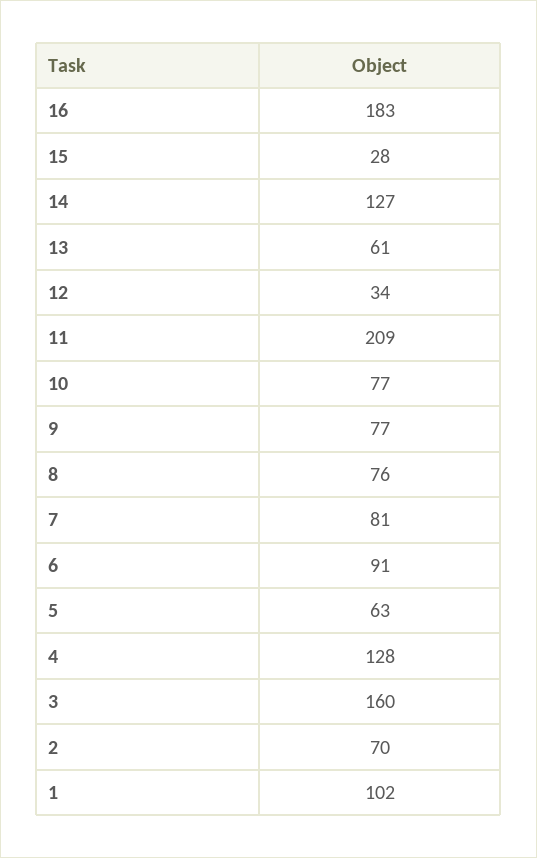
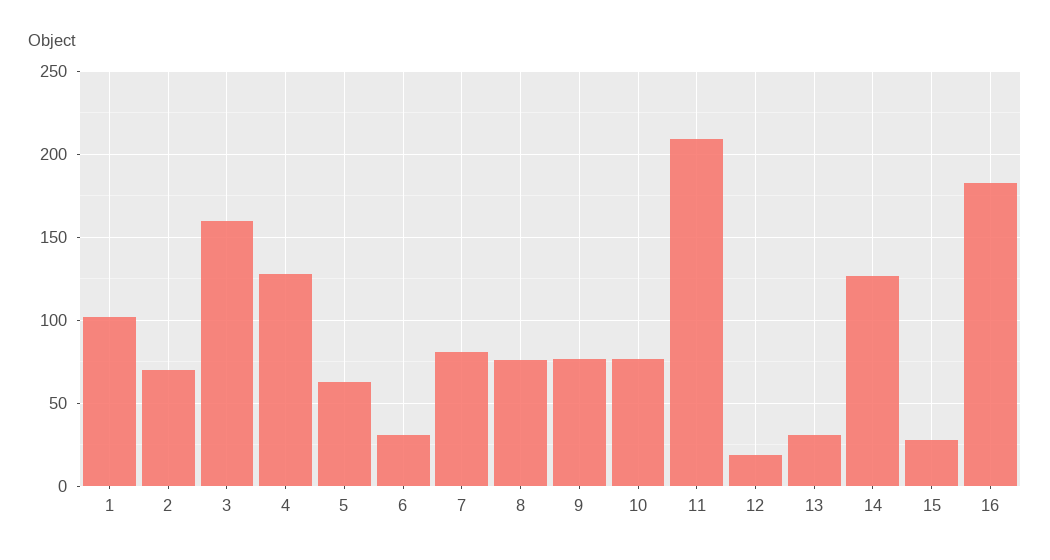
  {
    "16": 183,
    "15": 28,
    "14": 127,
-   "13": 61,
+   "13": 30,
-   "12": 34,
+   "12": 20,
    "11": 209,
    "10": 77,
    "9": 77,
    "8": 76,
    "7": 81,
-   "6": 91,
+   "6": 30,
    "5": 63,
    "4": 128,
    "3": 160,
    "2": 70,
    "1": 102
  }

